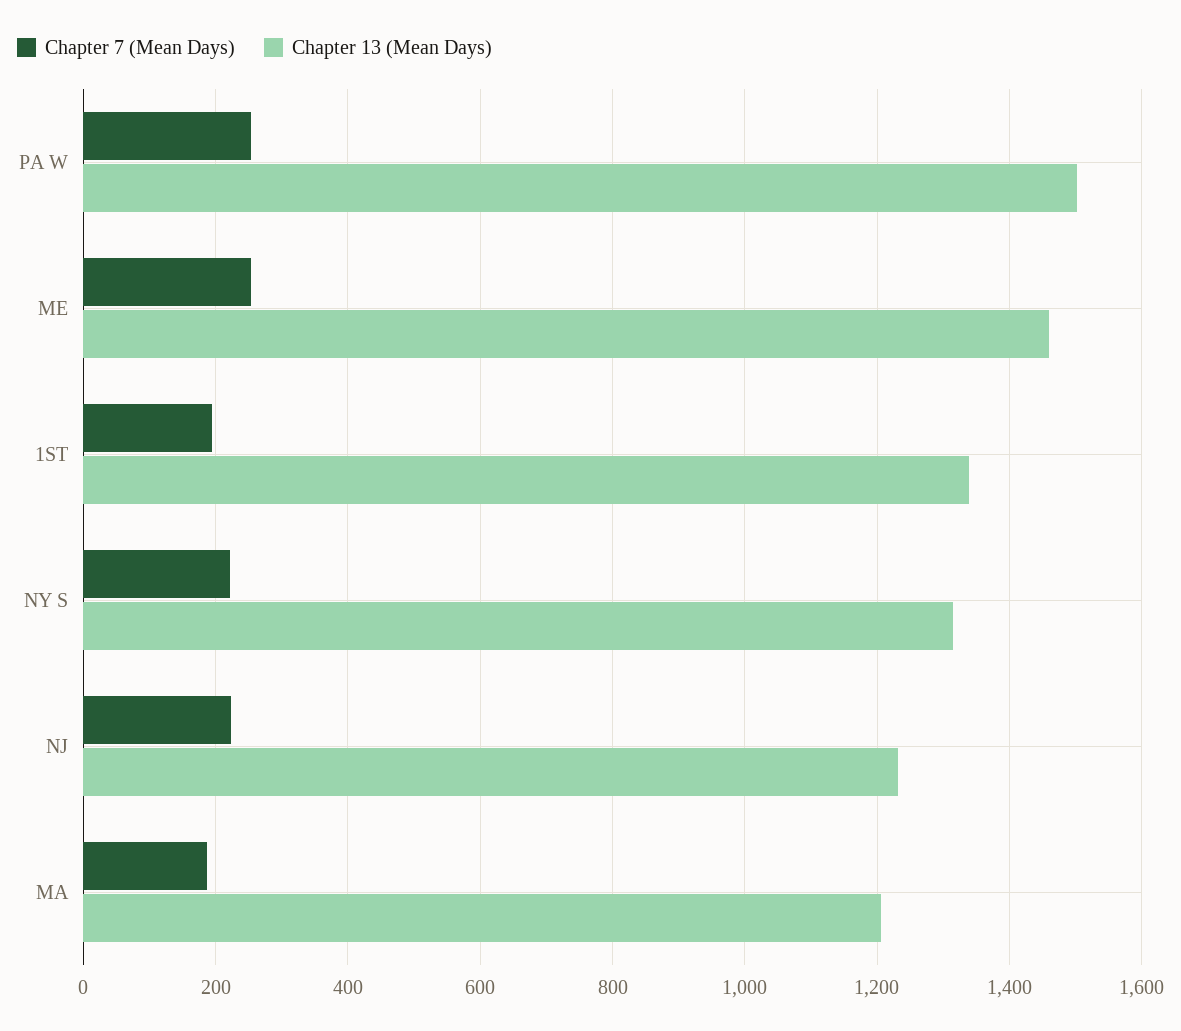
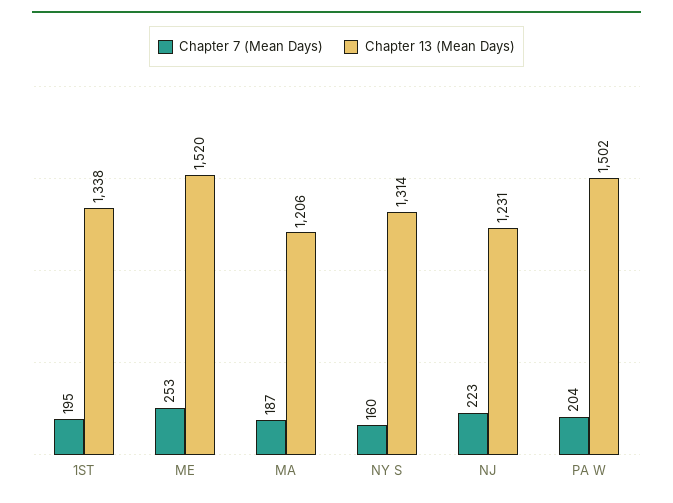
  {
    "Chapter 7 (Mean Days)": {
-     "PA W": 260,
+     "PA W": 204,
      "ME": 253,
      "1ST": 195,
-     "NY S": 220,
+     "NY S": 160,
      "NJ": 223,
      "MA": 187
    },
    "Chapter 13 (Mean Days)": {
      "PA W": 1502,
-     "ME": 1460,
+     "ME": 1520,
      "1ST": 1338,
      "NY S": 1314,
      "NJ": 1231,
      "MA": 1206
    }
  }

